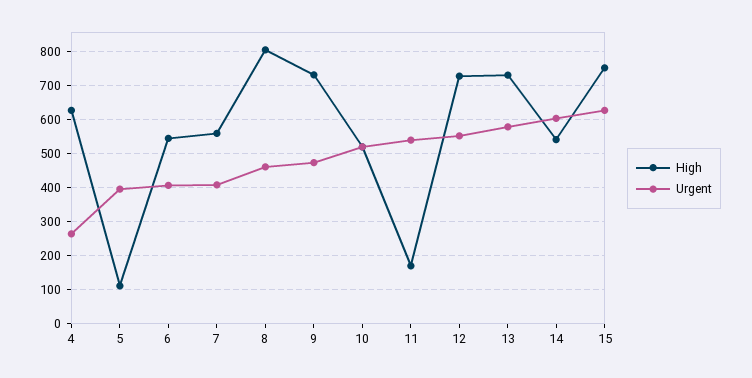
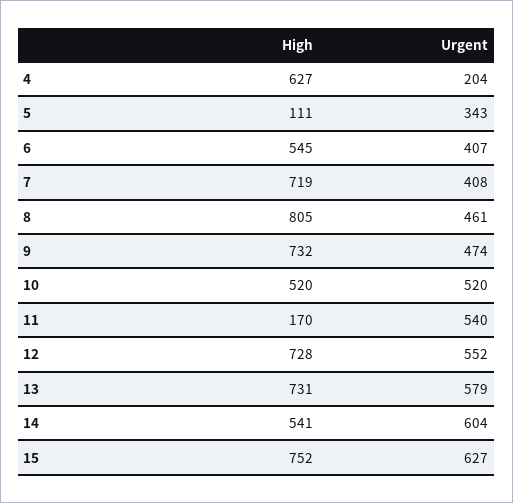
  {
    "High": {
      "4": 627,
      "5": 111,
      "6": 545,
-     "7": 560,
+     "7": 719,
      "8": 805,
      "9": 732,
      "10": 520,
      "11": 170,
      "12": 728,
      "13": 731,
      "14": 541,
      "15": 752
    },
    "Urgent": {
-     "4": 260,
+     "4": 204,
-     "5": 400,
+     "5": 343,
      "6": 407,
      "7": 408,
      "8": 461,
      "9": 474,
      "10": 520,
      "11": 540,
      "12": 552,
      "13": 579,
      "14": 604,
      "15": 627
    }
  }

